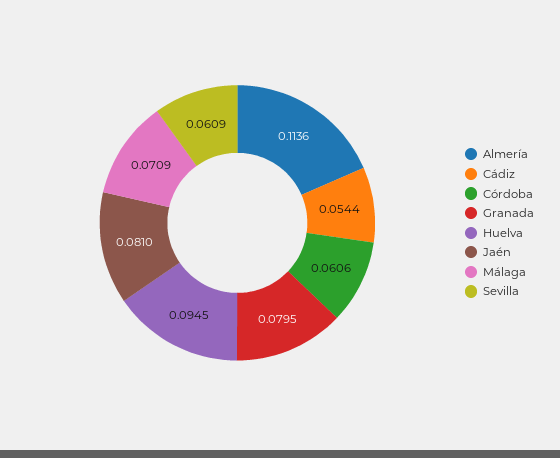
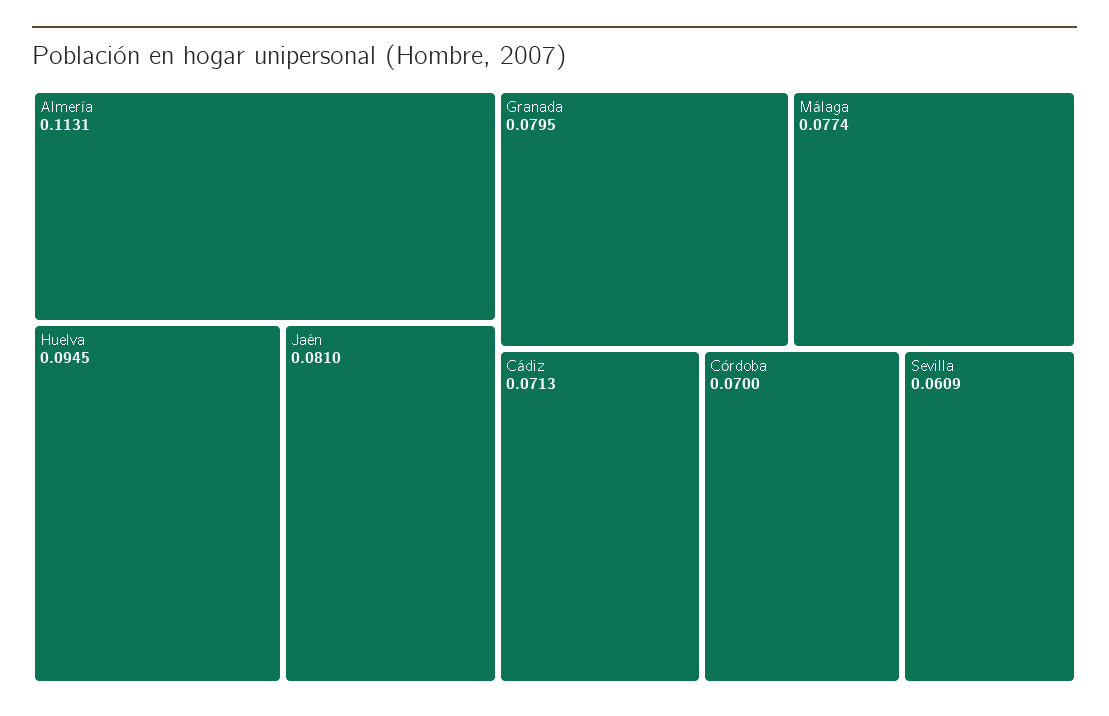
  {
-   "Almería": 0.1136,
+   "Almería": 0.1131,
-   "Cádiz": 0.0544,
+   "Cádiz": 0.0713,
-   "Córdoba": 0.0606,
+   "Córdoba": 0.07,
    "Granada": 0.0795,
    "Huelva": 0.0945,
    "Jaén": 0.081,
-   "Málaga": 0.0709,
+   "Málaga": 0.0774,
    "Sevilla": 0.0609
  }

